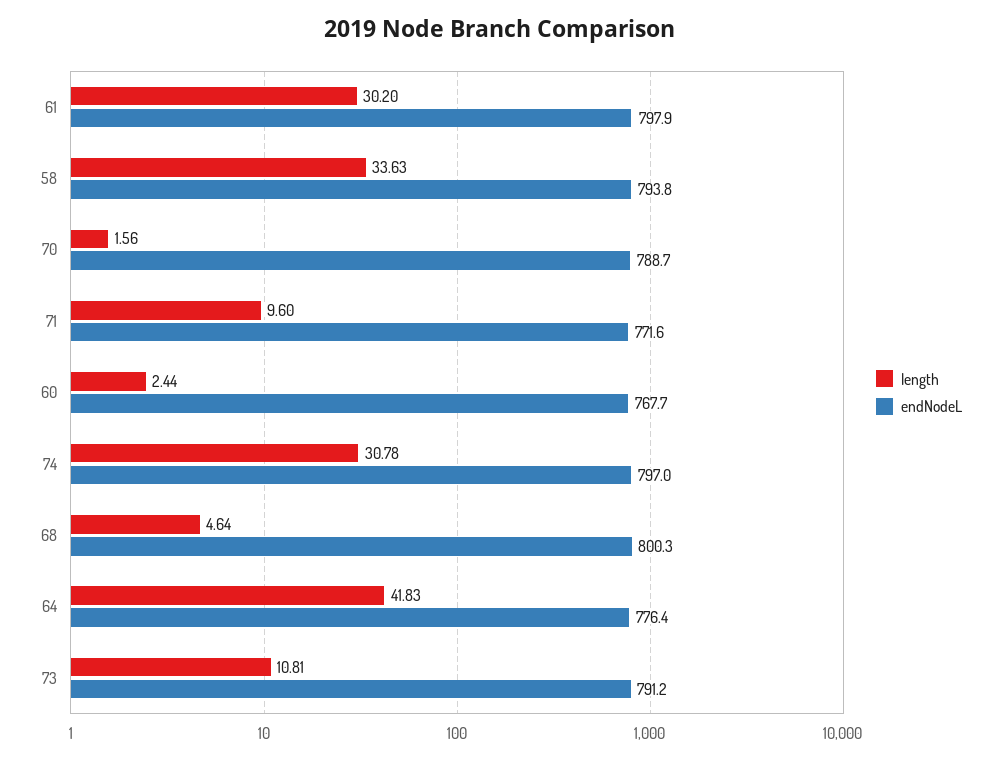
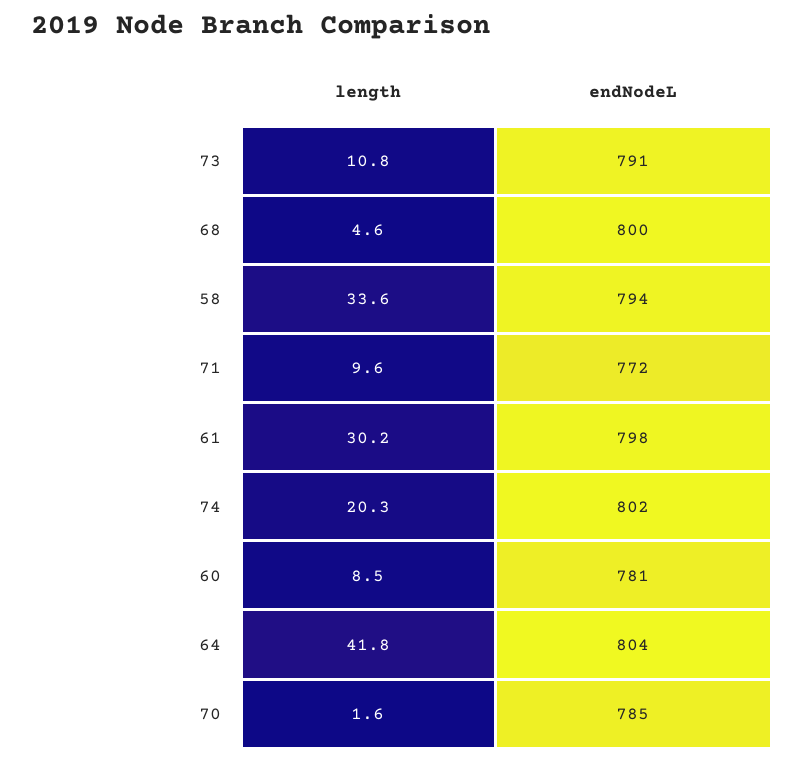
  {
    "length": {
      "61": 30.2,
      "58": 33.63,
      "70": 1.56,
      "71": 9.6,
-     "60": 2.44,
+     "60": 8.5,
-     "74": 30.78,
+     "74": 20.3,
      "68": 4.64,
      "64": 41.83,
      "73": 10.81
    },
    "endNodeL": {
      "61": 797.9,
      "58": 793.8,
-     "70": 788.7,
+     "70": 785,
      "71": 771.6,
-     "60": 767.7,
+     "60": 781,
-     "74": 797,
+     "74": 802,
      "68": 800.3,
-     "64": 776.4,
+     "64": 804,
      "73": 791.2
    }
  }

